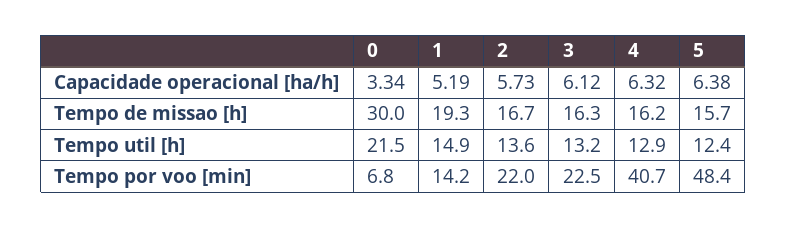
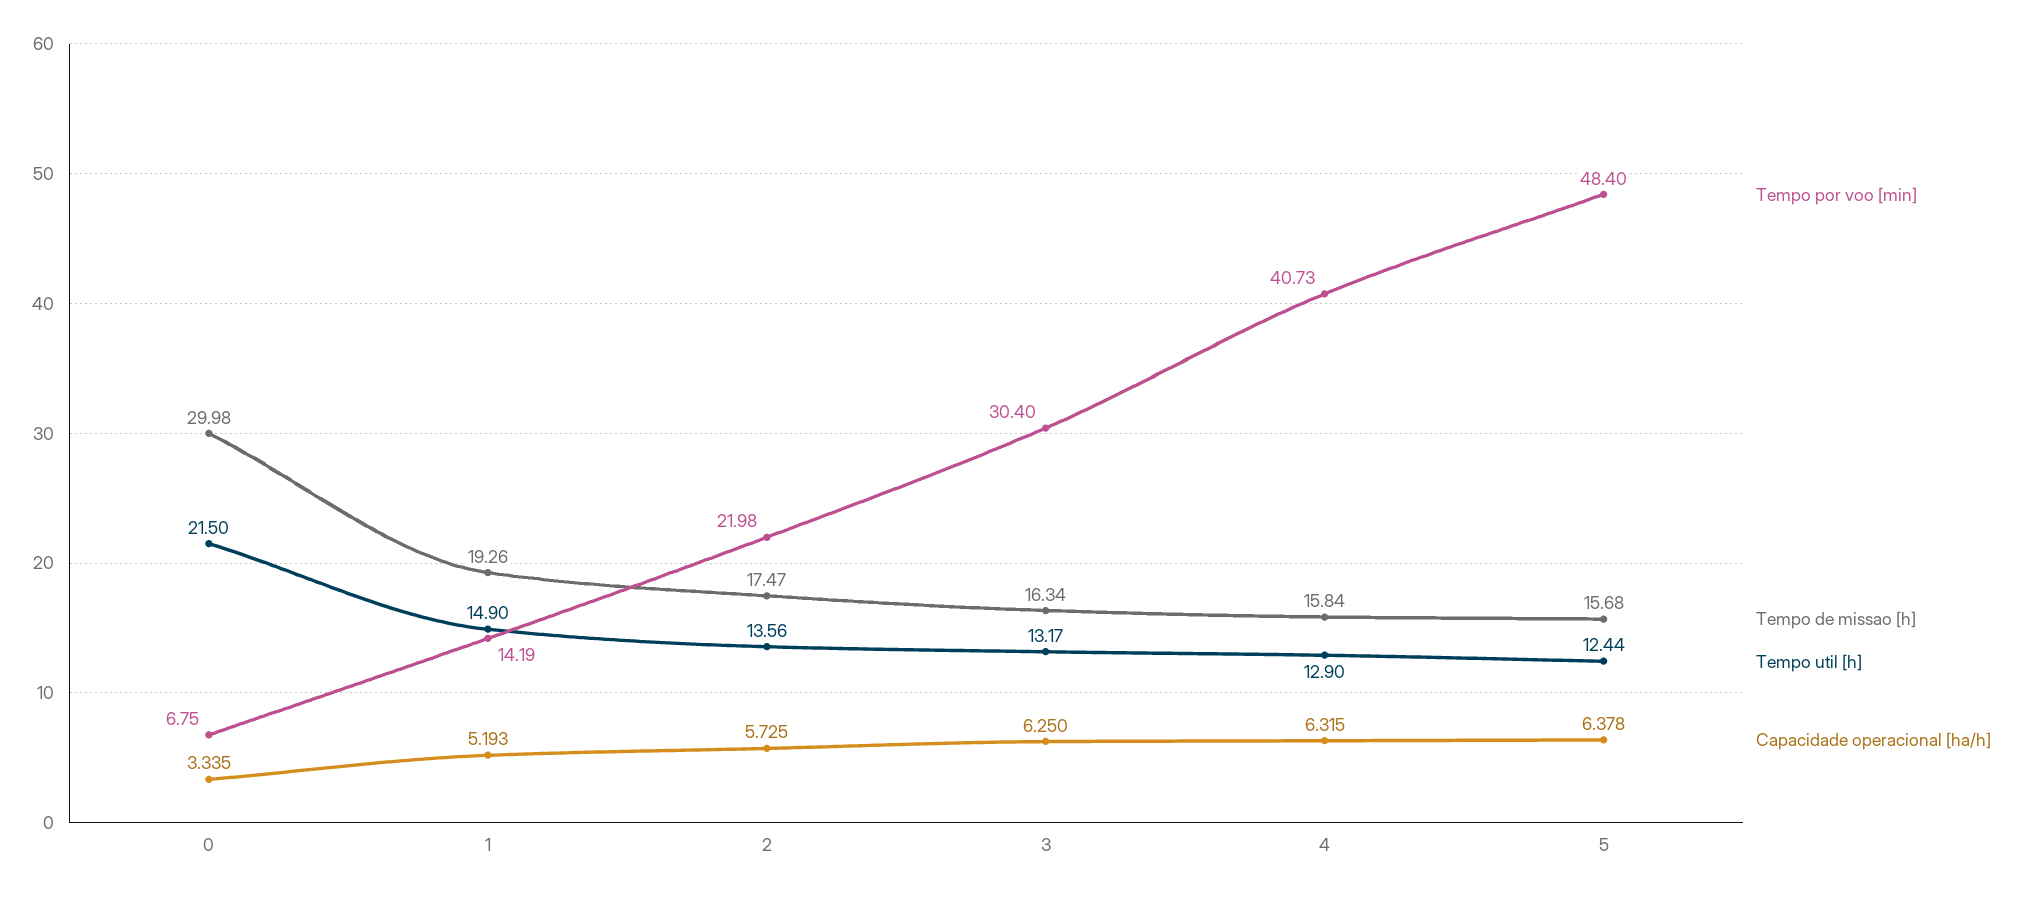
  {
    "Capacidade operacional [ha/h]": {
      "0": 3.335,
      "1": 5.193,
      "2": 5.725,
-     "3": 6.12,
+     "3": 6.25,
      "4": 6.315,
      "5": 6.378
    },
    "Tempo de missao [h]": {
      "0": 29.98,
      "1": 19.26,
-     "2": 16.7,
+     "2": 17.47,
      "3": 16.34,
-     "4": 16.2,
+     "4": 15.84,
      "5": 15.68
    },
    "Tempo util [h]": {
      "0": 21.5,
      "1": 14.9,
      "2": 13.56,
      "3": 13.17,
      "4": 12.9,
      "5": 12.44
    },
    "Tempo por voo [min]": {
      "0": 6.75,
      "1": 14.19,
      "2": 21.98,
-     "3": 22.5,
+     "3": 30.4,
      "4": 40.73,
      "5": 48.4
    }
  }

